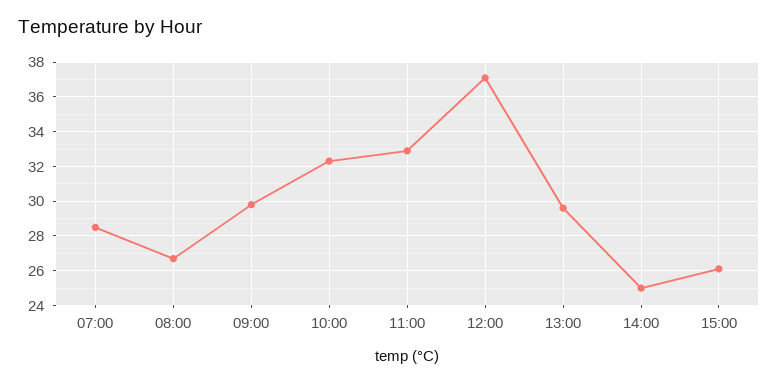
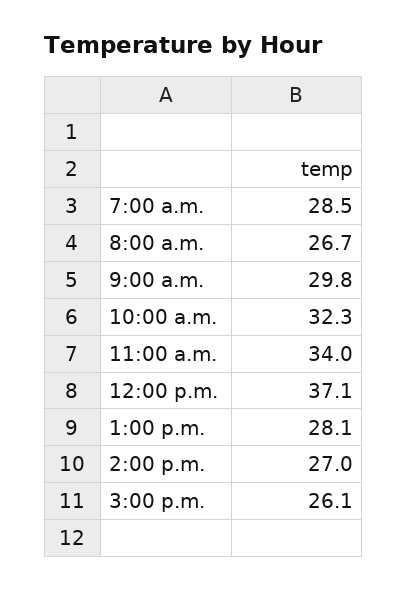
  {
    "07:00": 28.5,
    "08:00": 26.7,
    "09:00": 29.8,
    "10:00": 32.3,
-   "11:00": 33,
+   "11:00": 34,
    "12:00": 37.1,
-   "13:00": 29.5,
+   "13:00": 28.1,
-   "14:00": 25,
+   "14:00": 27,
    "15:00": 26.1
  }

